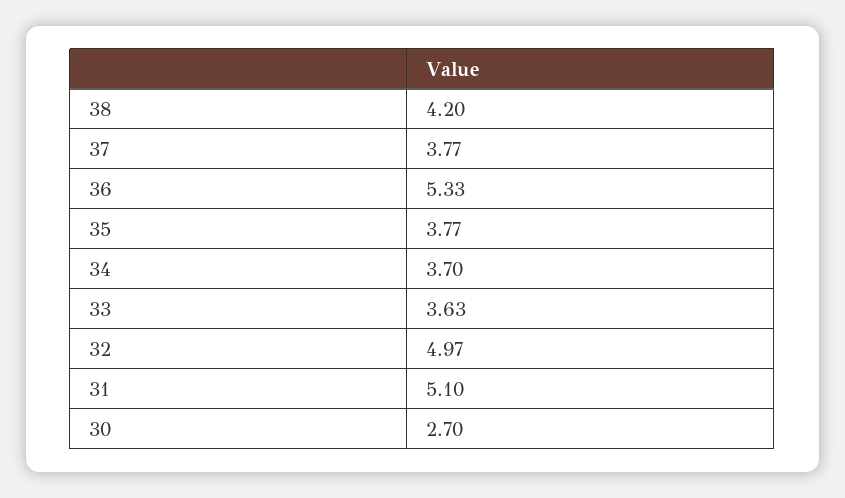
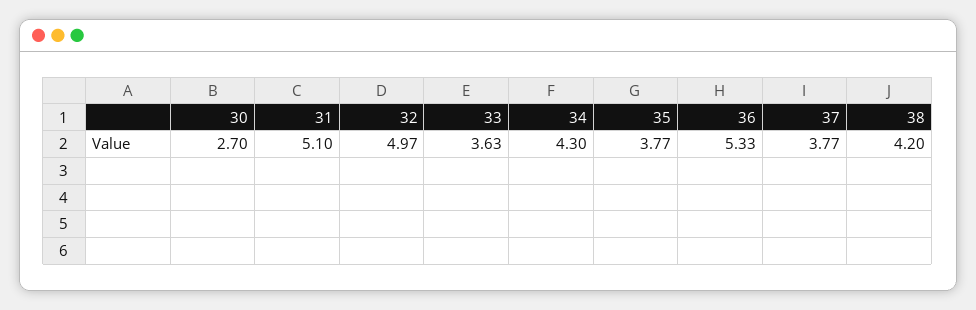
  {
    "38": 4.2,
    "37": 3.77,
    "36": 5.33,
    "35": 3.77,
-   "34": 3.7,
+   "34": 4.3,
    "33": 3.63,
    "32": 4.97,
    "31": 5.1,
    "30": 2.7
  }

